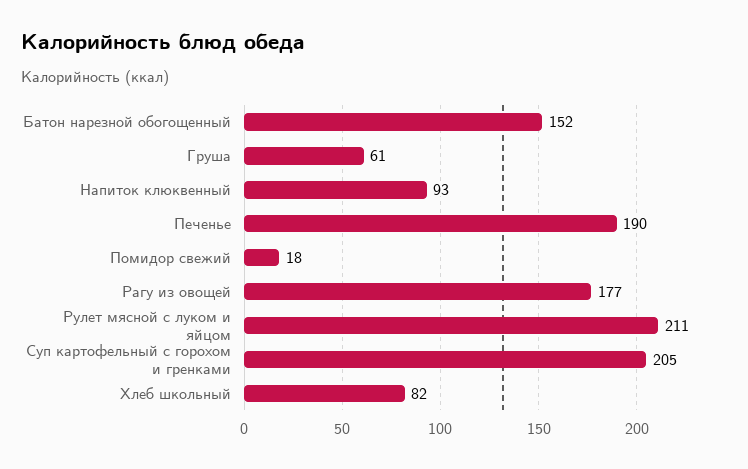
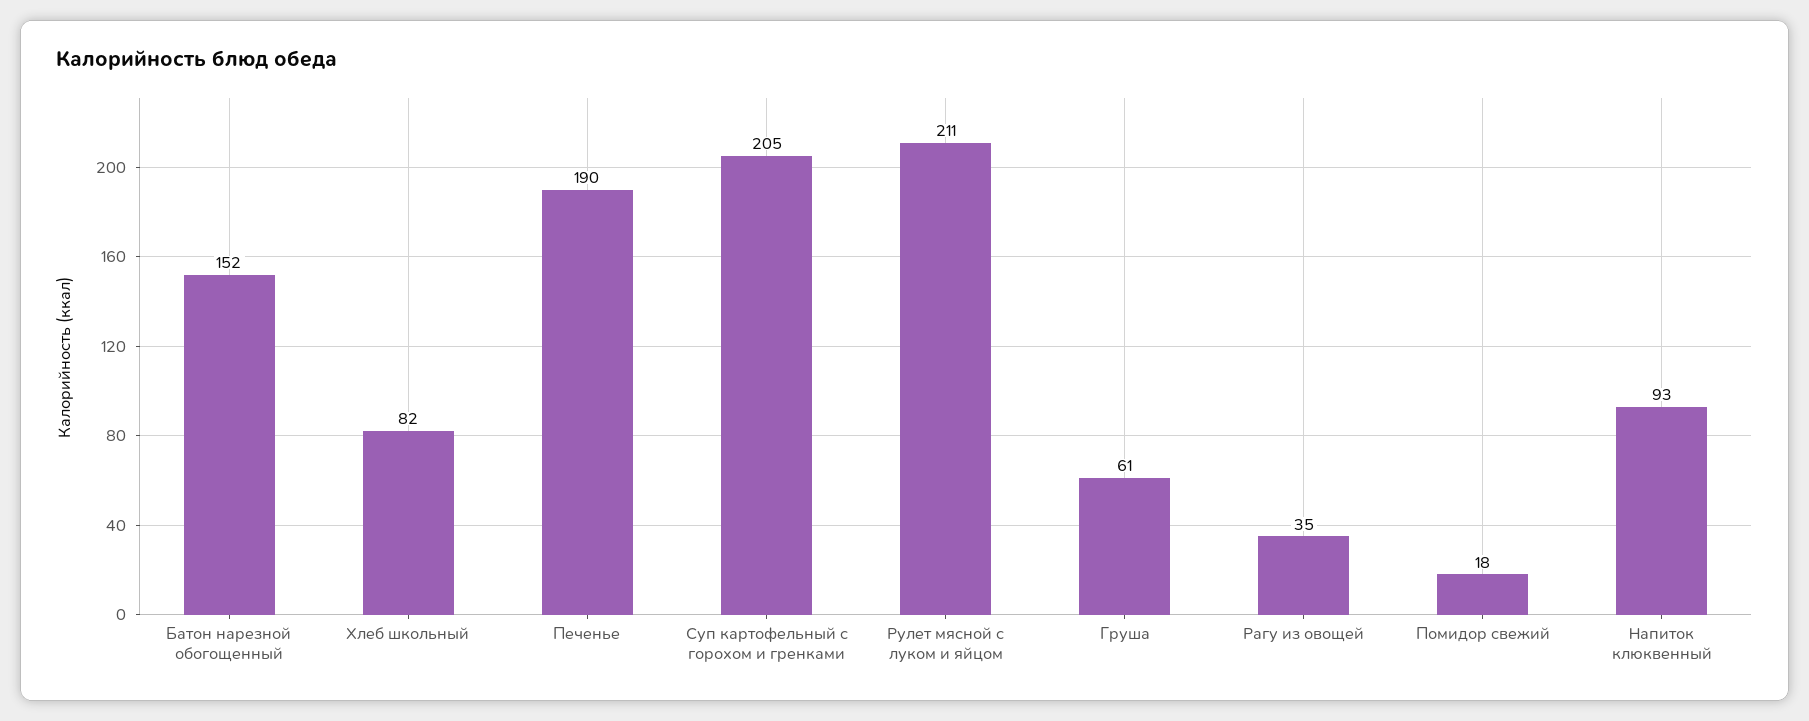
  {
    "Батон нарезной обогощенный": 152,
    "Груша": 61,
    "Напиток клюквенный": 93,
    "Печенье": 190,
    "Помидор свежий": 18,
-   "Рагу из овощей": 177,
+   "Рагу из овощей": 35,
    "Рулет мясной с луком и яйцом": 211,
    "Суп картофельный с горохом и гренками": 205,
    "Хлеб школьный": 82
  }

